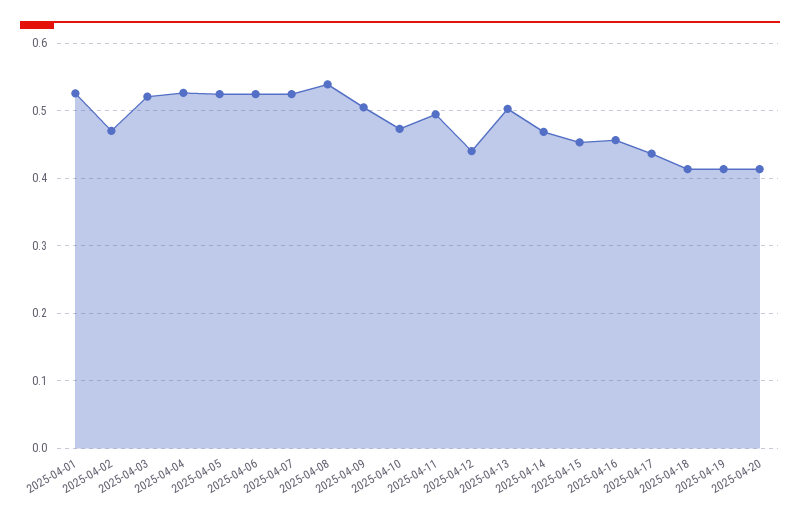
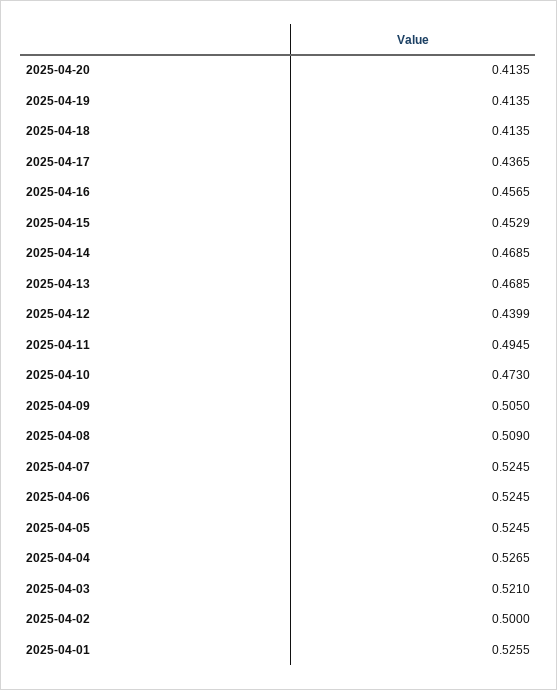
  {
    "2025-04-01": 0.5255,
-   "2025-04-02": 0.47,
+   "2025-04-02": 0.5,
    "2025-04-03": 0.521,
    "2025-04-04": 0.5265,
    "2025-04-05": 0.5245,
    "2025-04-06": 0.5245,
    "2025-04-07": 0.5245,
-   "2025-04-08": 0.54,
+   "2025-04-08": 0.509,
    "2025-04-09": 0.505,
    "2025-04-10": 0.473,
    "2025-04-11": 0.4945,
    "2025-04-12": 0.4399,
-   "2025-04-13": 0.5,
+   "2025-04-13": 0.4685,
    "2025-04-14": 0.4685,
    "2025-04-15": 0.4529,
    "2025-04-16": 0.4565,
    "2025-04-17": 0.4365,
    "2025-04-18": 0.4135,
    "2025-04-19": 0.4135,
    "2025-04-20": 0.4135
  }

